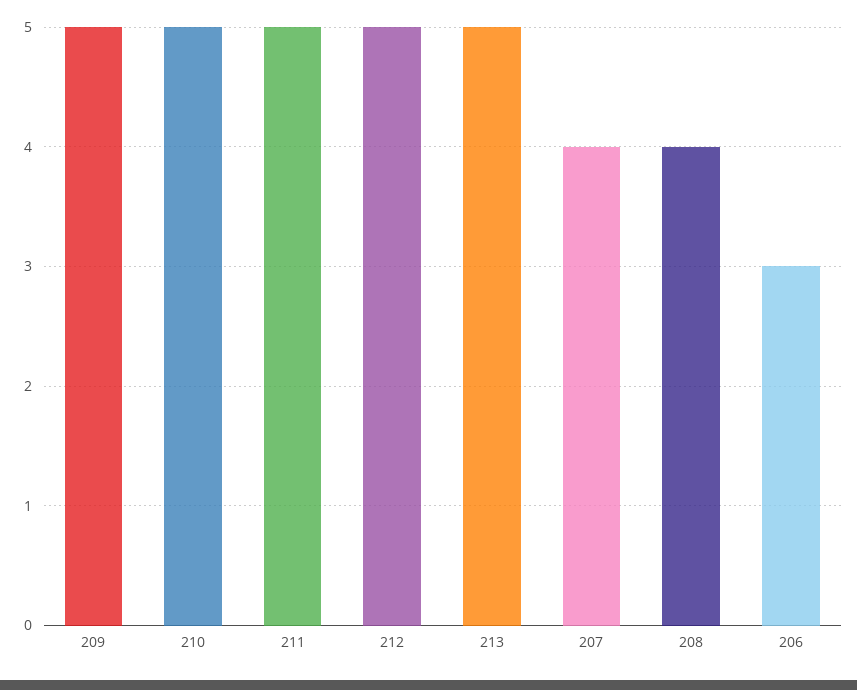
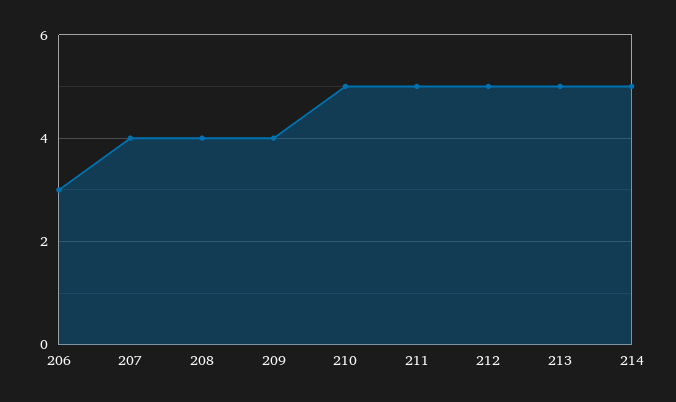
  {
-   "209": 5,
+   "209": 4,
    "210": 5,
    "211": 5,
    "212": 5,
    "213": 5,
    "207": 4,
    "208": 4,
-   "206": 3
+   "206": 3,
+   "214": 5
  }

